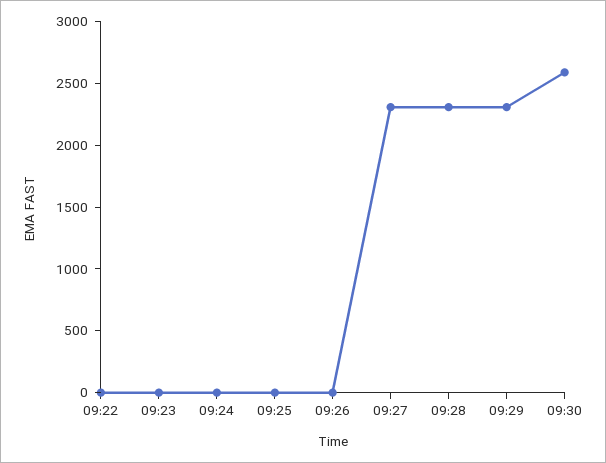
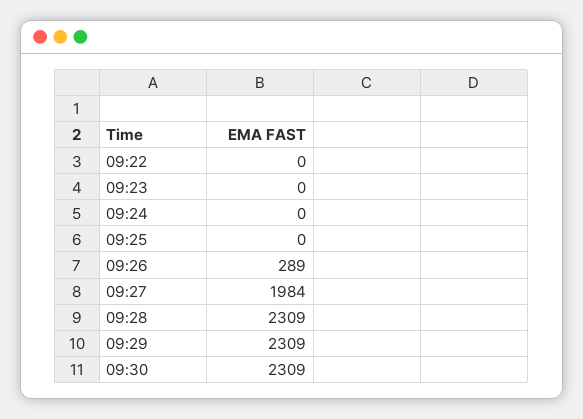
  {
    "09:22": 0,
    "09:23": 0,
    "09:24": 0,
    "09:25": 0,
-   "09:26": 0,
+   "09:26": 289,
-   "09:27": 2300,
+   "09:27": 1984,
    "09:28": 2309,
    "09:29": 2309,
-   "09:30": 2600
+   "09:30": 2309
  }

